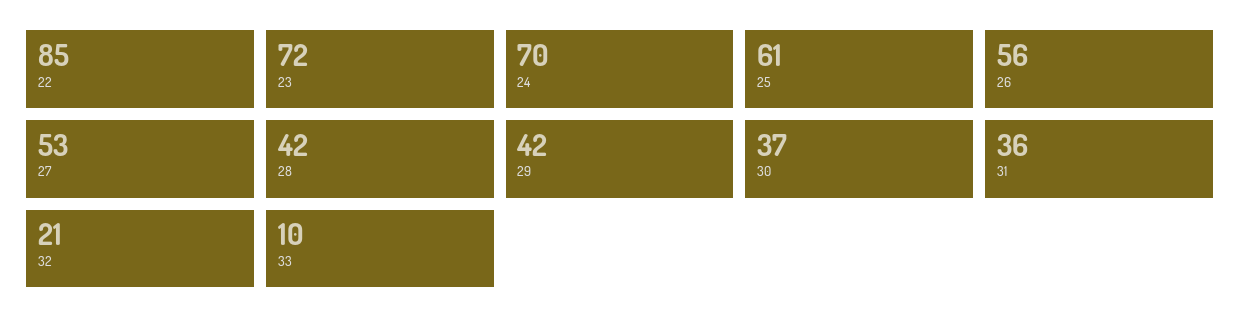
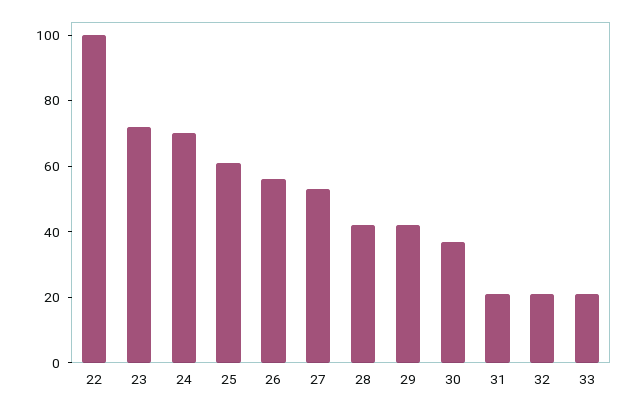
  {
-   "22": 85,
+   "22": 100,
    "23": 72,
    "24": 70,
    "25": 61,
    "26": 56,
    "27": 53,
    "28": 42,
    "29": 42,
    "30": 37,
-   "31": 36,
+   "31": 20,
    "32": 21,
-   "33": 10
+   "33": 20
  }

